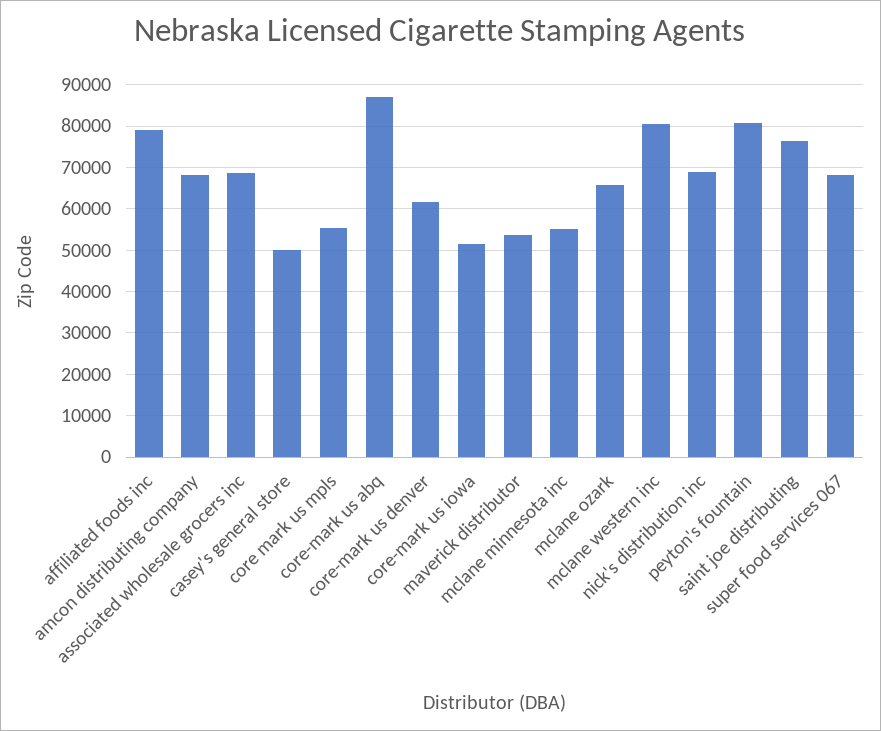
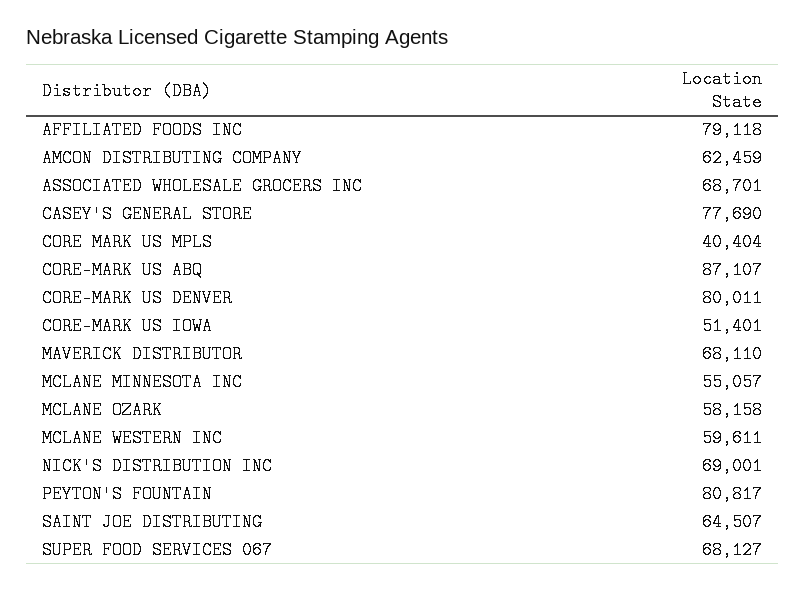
  {
    "affiliated foods inc": 79118,
-   "amcon distributing company": 68000,
+   "amcon distributing company": 62459,
    "associated wholesale grocers inc": 68701,
-   "casey's general store": 50000,
+   "casey's general store": 77690,
-   "core mark us mpls": 56000,
+   "core mark us mpls": 40404,
    "core-mark us abq": 87107,
-   "core-mark us denver": 62000,
+   "core-mark us denver": 80011,
    "core-mark us iowa": 51401,
-   "maverick distributor": 54000,
+   "maverick distributor": 68110,
    "mclane minnesota inc": 55057,
-   "mclane ozark": 66000,
+   "mclane ozark": 58158,
-   "mclane western inc": 80000,
+   "mclane western inc": 59611,
    "nick's distribution inc": 69001,
    "peyton's fountain": 80817,
-   "saint joe distributing": 76000,
+   "saint joe distributing": 64507,
    "super food services 067": 68127
  }

